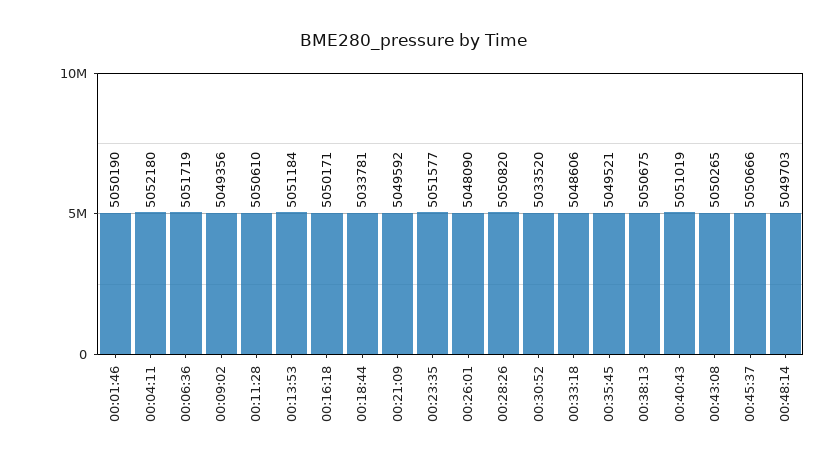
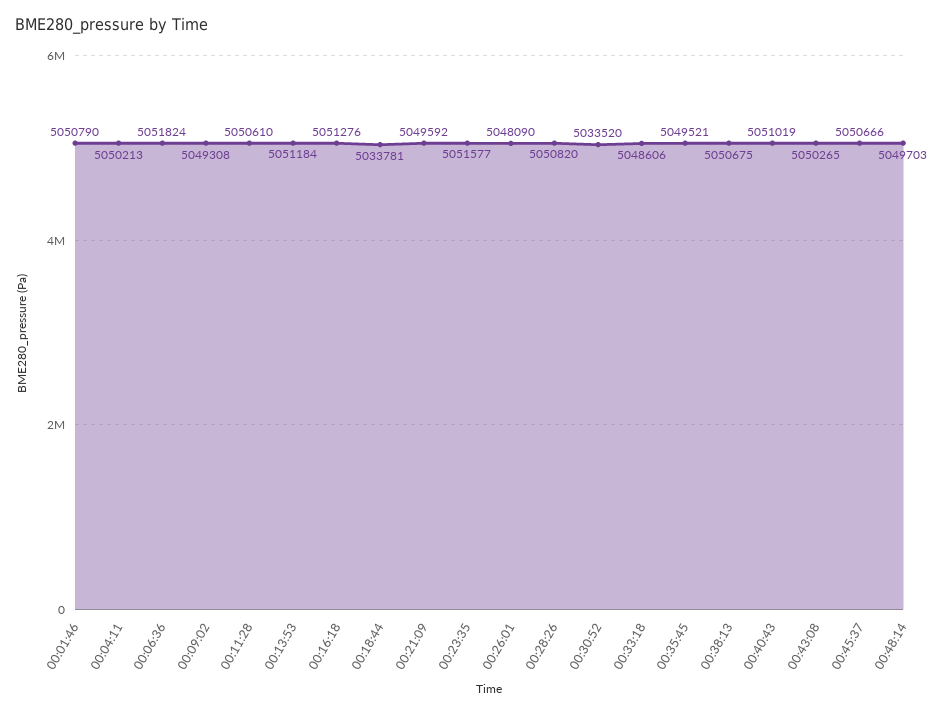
  {
-   "00:01:46": 5050190,
+   "00:01:46": 5050790,
-   "00:04:11": 5052180,
+   "00:04:11": 5050213,
-   "00:06:36": 5051719,
+   "00:06:36": 5051824,
-   "00:09:02": 5049356,
+   "00:09:02": 5049308,
    "00:11:28": 5050610,
    "00:13:53": 5051184,
-   "00:16:18": 5050171,
+   "00:16:18": 5051276,
    "00:18:44": 5033781,
    "00:21:09": 5049592,
    "00:23:35": 5051577,
    "00:26:01": 5048090,
    "00:28:26": 5050820,
    "00:30:52": 5033520,
    "00:33:18": 5048606,
    "00:35:45": 5049521,
    "00:38:13": 5050675,
    "00:40:43": 5051019,
    "00:43:08": 5050265,
    "00:45:37": 5050666,
    "00:48:14": 5049703
  }

